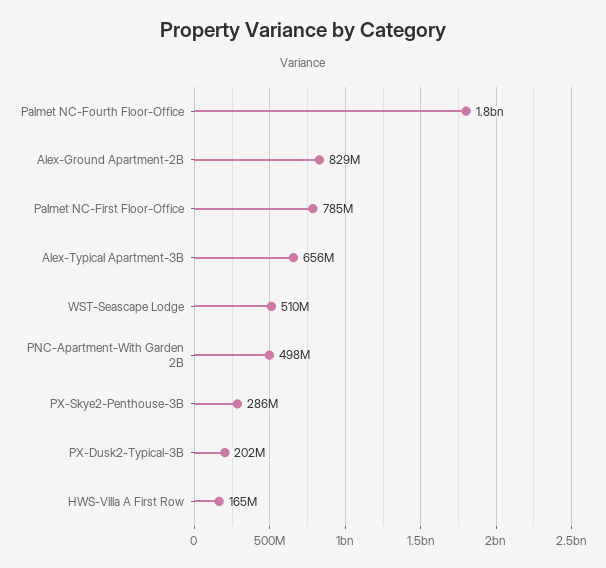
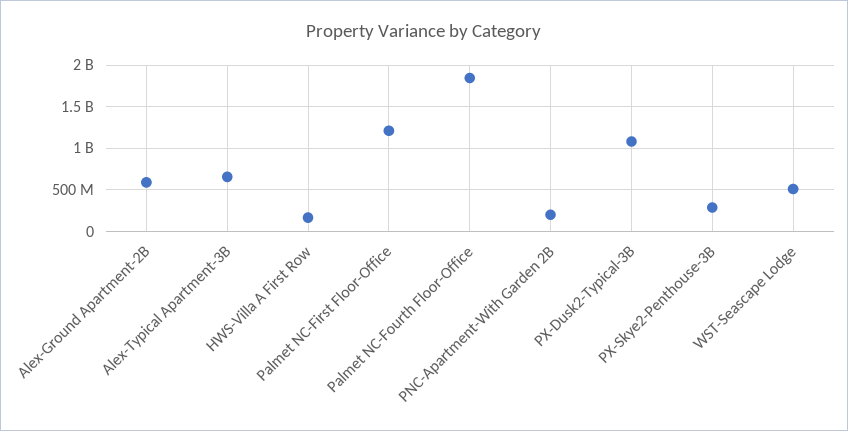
  {
    "Palmet NC-Fourth Floor-Office": 1800000000,
-   "Alex-Ground Apartment-2B": 829000000,
+   "Alex-Ground Apartment-2B": 600000000,
-   "Palmet NC-First Floor-Office": 785000000,
+   "Palmet NC-First Floor-Office": 1200000000,
    "Alex-Typical Apartment-3B": 656000000,
    "WST-Seascape Lodge": 510000000,
-   "PNC-Apartment-With Garden 2B": 498000000,
+   "PNC-Apartment-With Garden 2B": 200000000,
    "PX-Skye2-Penthouse-3B": 286000000,
-   "PX-Dusk2-Typical-3B": 202000000,
+   "PX-Dusk2-Typical-3B": 1100000000,
    "HWS-Villa A First Row": 165000000
  }

